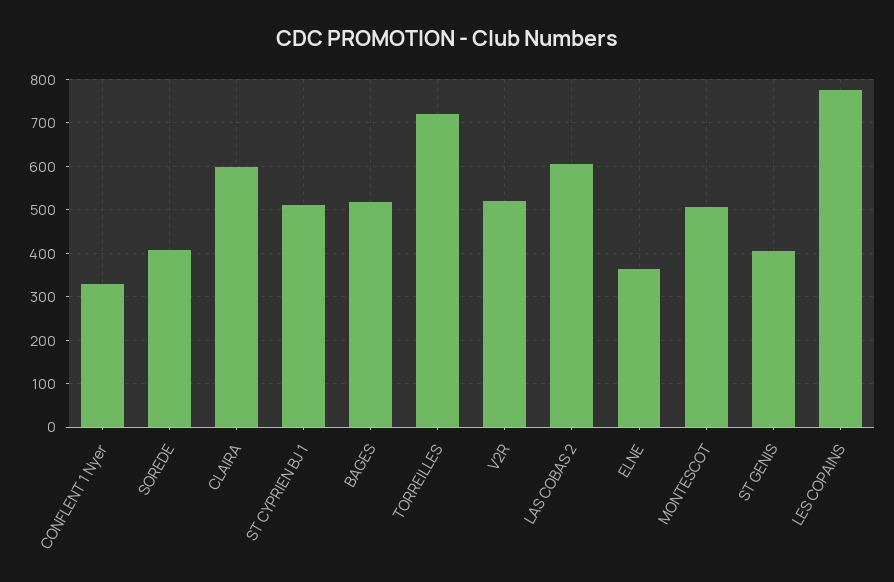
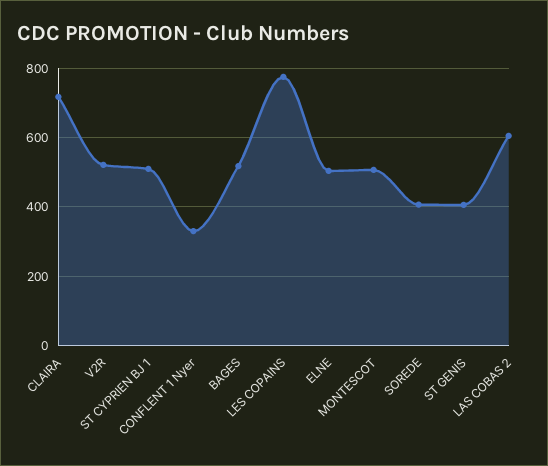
  {
    "CONFLENT 1 Nyer": 340,
    "SOREDE": 400,
-   "CLAIRA": 600,
+   "CLAIRA": 720,
    "ST CYPRIEN BJ 1": 520,
    "BAGES": 520,
-   "TORREILLES": 720,
    "V2R": 520,
    "LAS COBAS 2": 600,
-   "ELNE": 360,
+   "ELNE": 500,
    "MONTESCOT": 500,
    "ST GENIS": 400,
    "LES COPAINS": 780
  }

